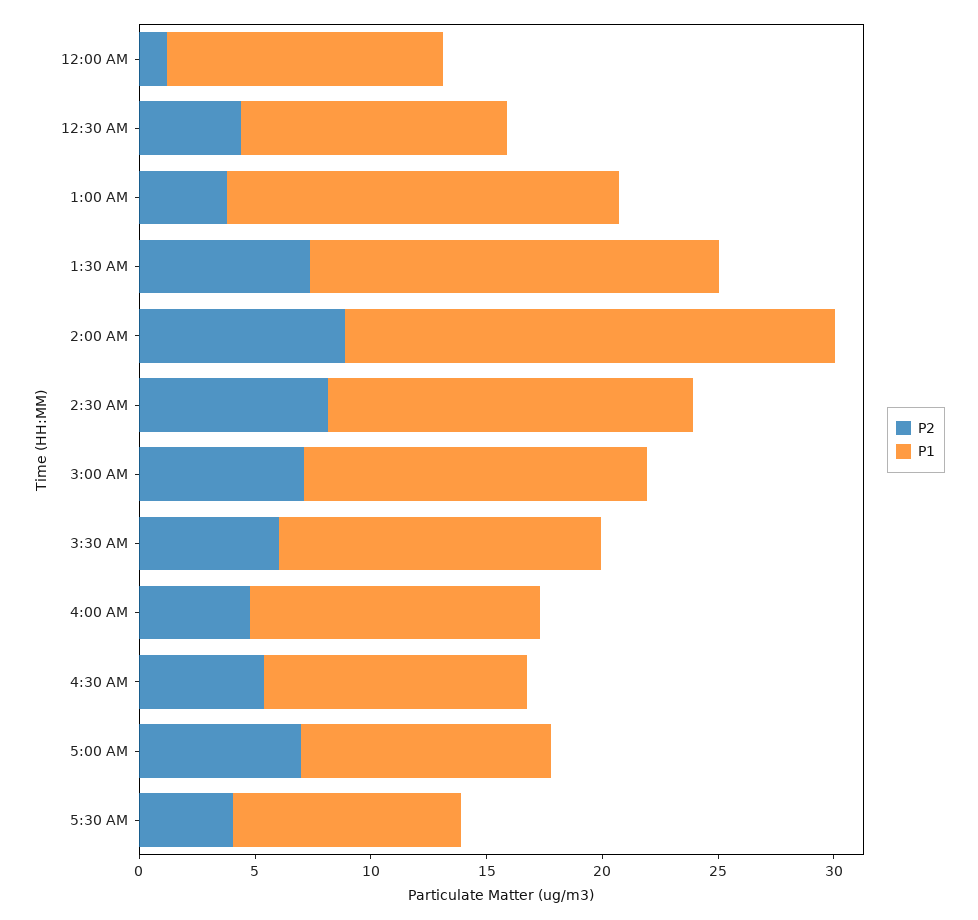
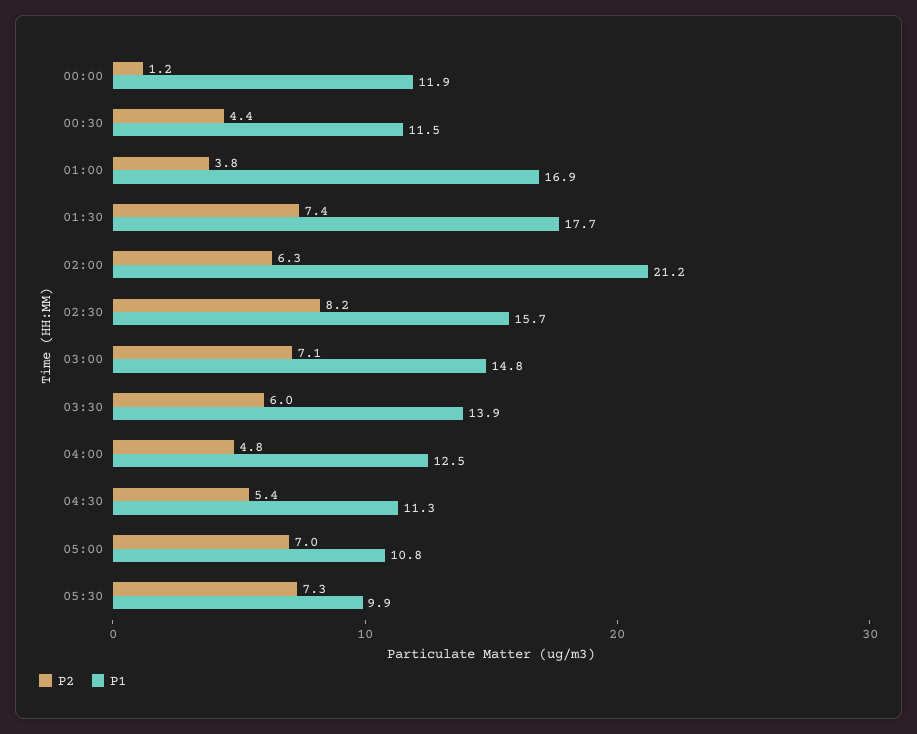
  {
    "P2": {
      "12:00 AM": 1.2,
      "12:30 AM": 4.4,
      "1:00 AM": 3.8,
      "1:30 AM": 7.4,
-     "2:00 AM": 9,
+     "2:00 AM": 6.3,
      "2:30 AM": 8.2,
      "3:00 AM": 7.1,
      "3:30 AM": 6,
      "4:00 AM": 4.8,
      "4:30 AM": 5.4,
      "5:00 AM": 7,
-     "5:30 AM": 4
+     "5:30 AM": 7.3
    },
    "P1": {
      "12:00 AM": 11.9,
      "12:30 AM": 11.5,
      "1:00 AM": 16.9,
      "1:30 AM": 17.7,
      "2:00 AM": 21.2,
      "2:30 AM": 15.7,
      "3:00 AM": 14.8,
      "3:30 AM": 13.9,
      "4:00 AM": 12.5,
      "4:30 AM": 11.3,
      "5:00 AM": 10.8,
      "5:30 AM": 9.9
    }
  }

